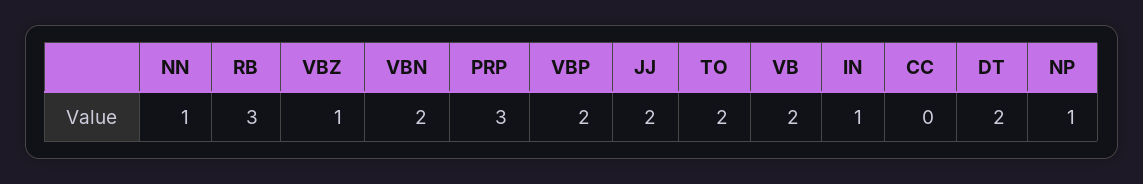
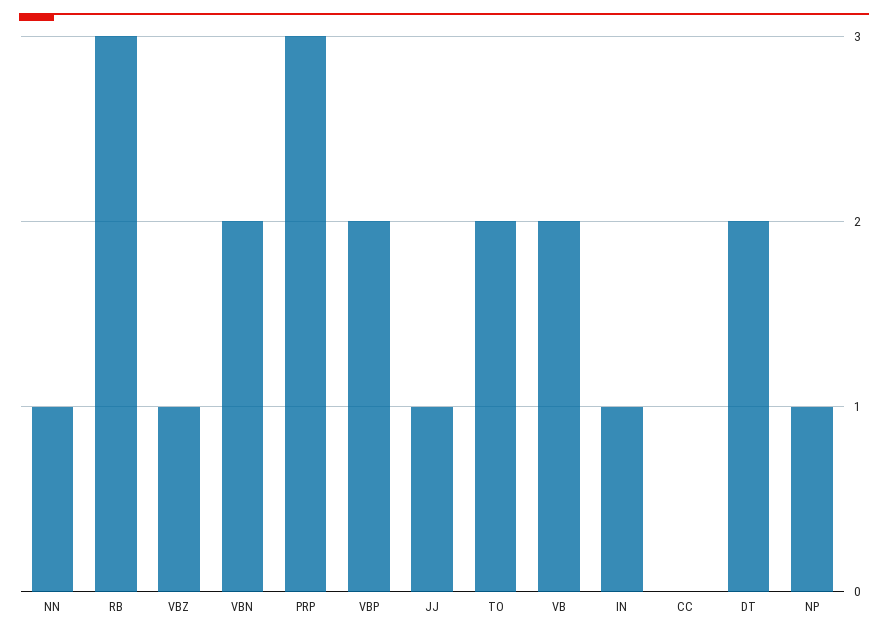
  {
    "NN": 1,
    "RB": 3,
    "VBZ": 1,
    "VBN": 2,
    "PRP": 3,
    "VBP": 2,
-   "JJ": 2,
+   "JJ": 1,
    "TO": 2,
    "VB": 2,
    "IN": 1,
    "CC": 0,
    "DT": 2,
    "NP": 1
  }

